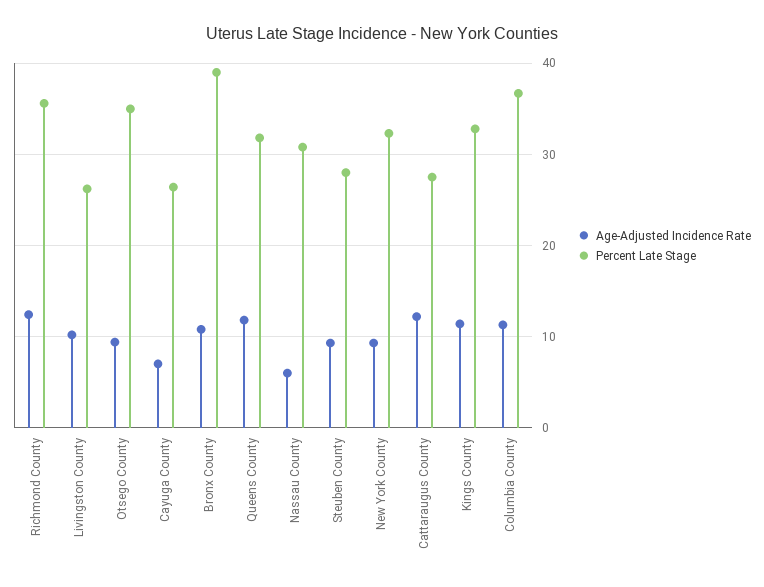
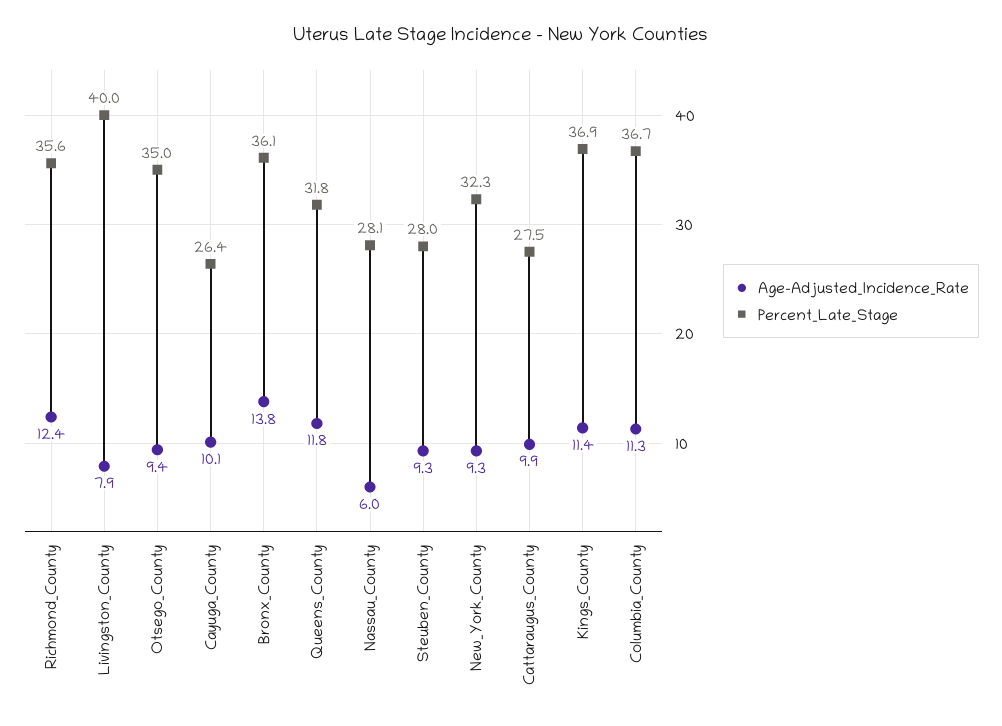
  {
    "Age-Adjusted Incidence Rate": {
      "Richmond County": 12.4,
-     "Livingston County": 10,
+     "Livingston County": 7.9,
      "Otsego County": 9.4,
-     "Cayuga County": 7,
+     "Cayuga County": 10.1,
-     "Bronx County": 11,
+     "Bronx County": 13.8,
      "Queens County": 11.8,
      "Nassau County": 6,
      "Steuben County": 9.3,
      "New York County": 9.3,
-     "Cattaraugus County": 12,
+     "Cattaraugus County": 9.9,
      "Kings County": 11.4,
      "Columbia County": 11.3
    },
    "Percent Late Stage": {
      "Richmond County": 35.6,
-     "Livingston County": 26,
+     "Livingston County": 40,
      "Otsego County": 35,
      "Cayuga County": 26.4,
-     "Bronx County": 39,
+     "Bronx County": 36.1,
      "Queens County": 31.8,
-     "Nassau County": 31,
+     "Nassau County": 28.1,
      "Steuben County": 28,
      "New York County": 32.3,
      "Cattaraugus County": 27.5,
-     "Kings County": 33,
+     "Kings County": 36.9,
      "Columbia County": 36.7
    }
  }

